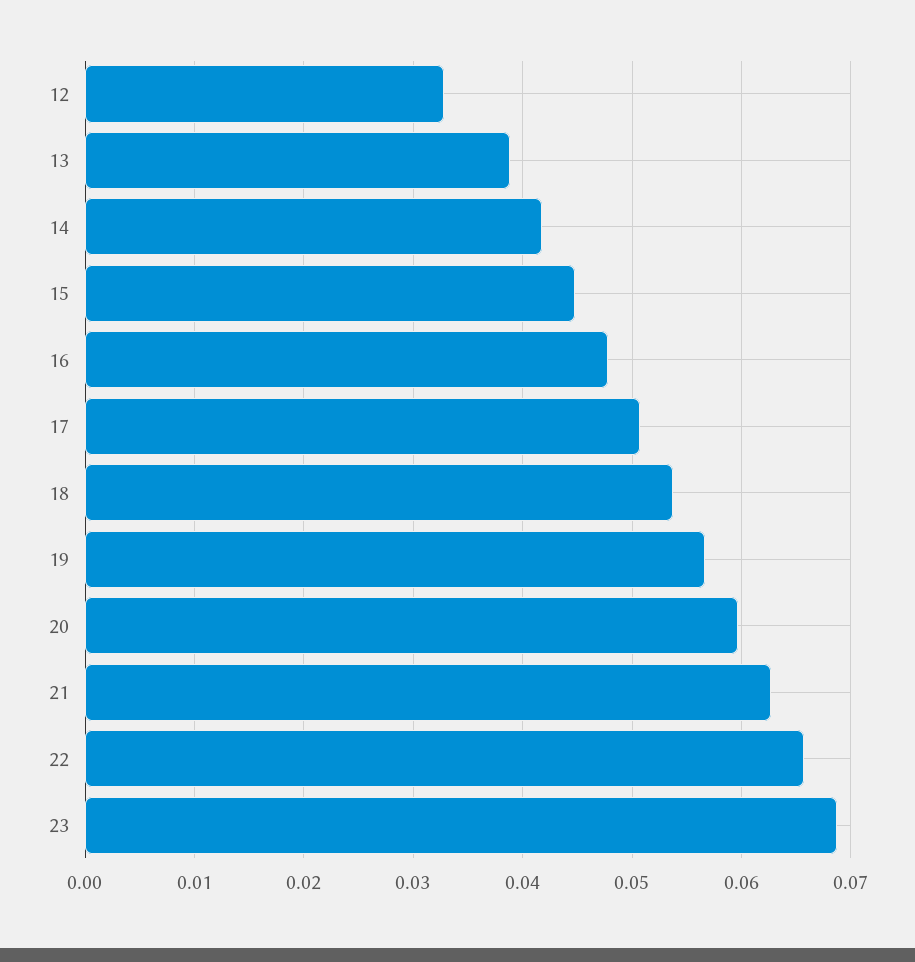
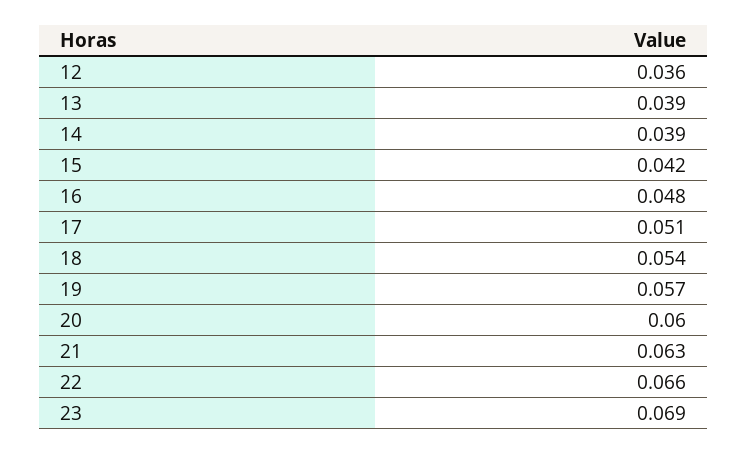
  {
-   "12": 0.033,
+   "12": 0.036,
    "13": 0.039,
-   "14": 0.042,
+   "14": 0.039,
-   "15": 0.045,
+   "15": 0.042,
    "16": 0.048,
    "17": 0.051,
    "18": 0.054,
    "19": 0.057,
    "20": 0.06,
    "21": 0.063,
    "22": 0.066,
    "23": 0.069
  }

